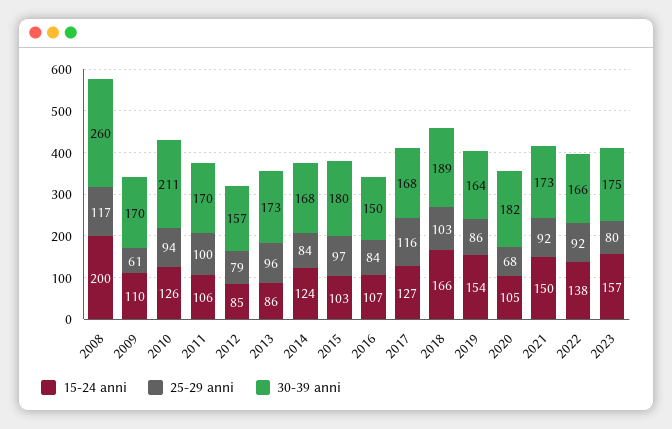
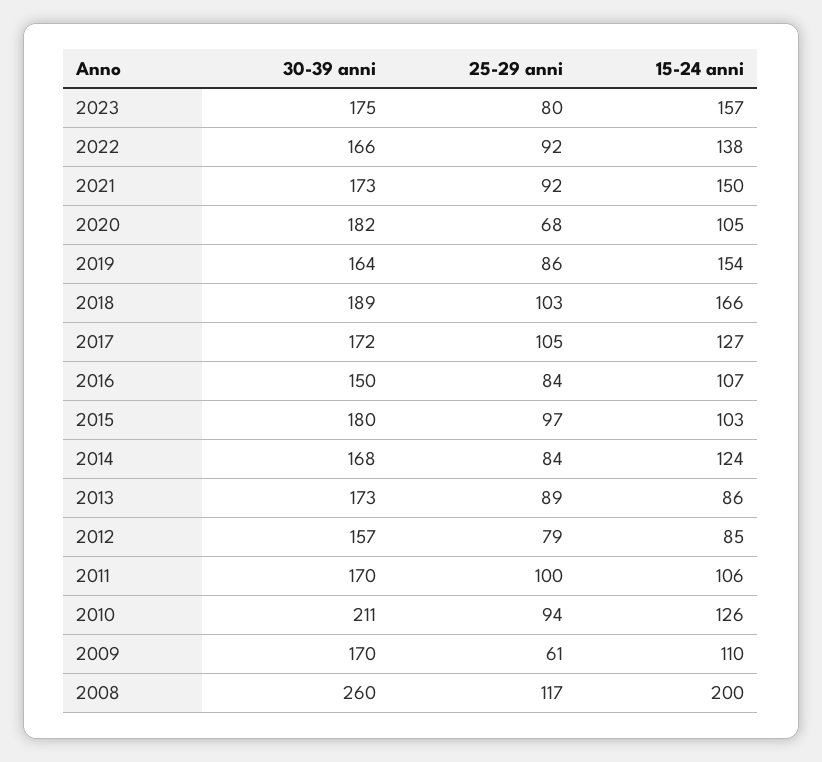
  {
    "15-24 anni": {
      "2008": 200,
      "2009": 110,
      "2010": 126,
      "2011": 106,
      "2012": 85,
      "2013": 86,
      "2014": 124,
      "2015": 103,
      "2016": 107,
      "2017": 127,
      "2018": 166,
      "2019": 154,
      "2020": 105,
      "2021": 150,
      "2022": 138,
      "2023": 157
    },
    "25-29 anni": {
      "2008": 117,
      "2009": 61,
      "2010": 94,
      "2011": 100,
      "2012": 79,
-     "2013": 96,
+     "2013": 89,
      "2014": 84,
      "2015": 97,
      "2016": 84,
-     "2017": 116,
+     "2017": 105,
      "2018": 103,
      "2019": 86,
      "2020": 68,
      "2021": 92,
      "2022": 92,
      "2023": 80
    },
    "30-39 anni": {
      "2008": 260,
      "2009": 170,
      "2010": 211,
      "2011": 170,
      "2012": 157,
      "2013": 173,
      "2014": 168,
      "2015": 180,
      "2016": 150,
-     "2017": 168,
+     "2017": 172,
      "2018": 189,
      "2019": 164,
      "2020": 182,
      "2021": 173,
      "2022": 166,
      "2023": 175
    }
  }

